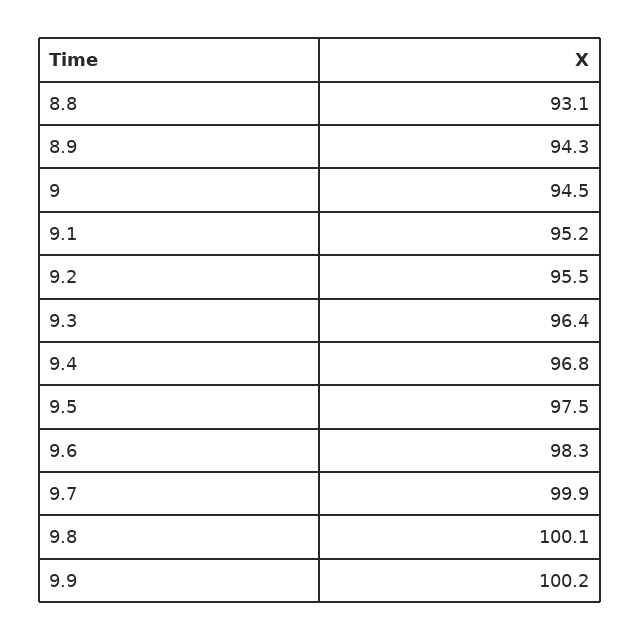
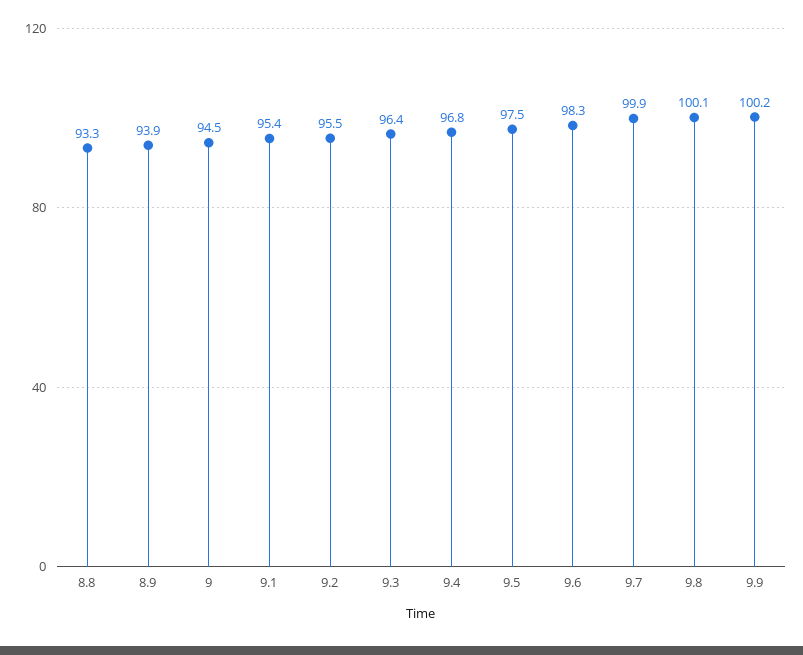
  {
-   "8.8": 93.1,
+   "8.8": 93.3,
-   "8.9": 94.3,
+   "8.9": 93.9,
    "9": 94.5,
-   "9.1": 95.2,
+   "9.1": 95.4,
    "9.2": 95.5,
    "9.3": 96.4,
    "9.4": 96.8,
    "9.5": 97.5,
    "9.6": 98.3,
    "9.7": 99.9,
    "9.8": 100.1,
    "9.9": 100.2
  }

